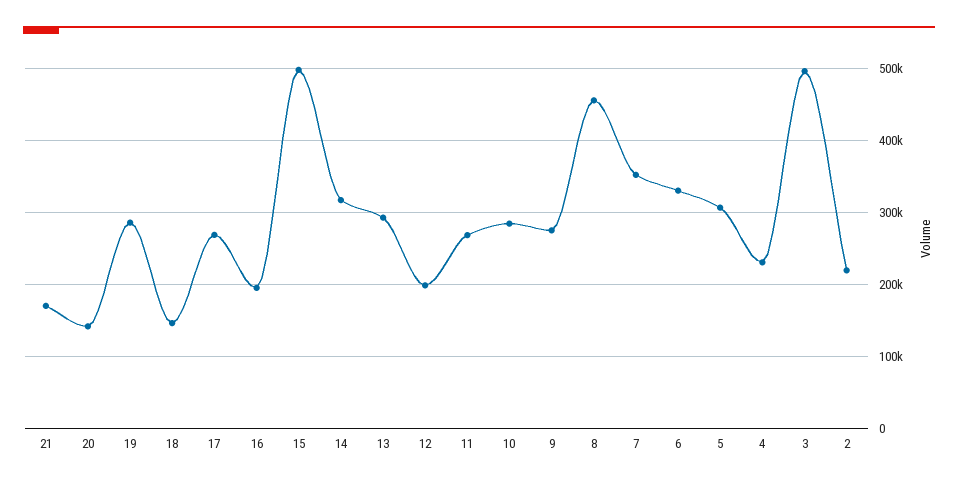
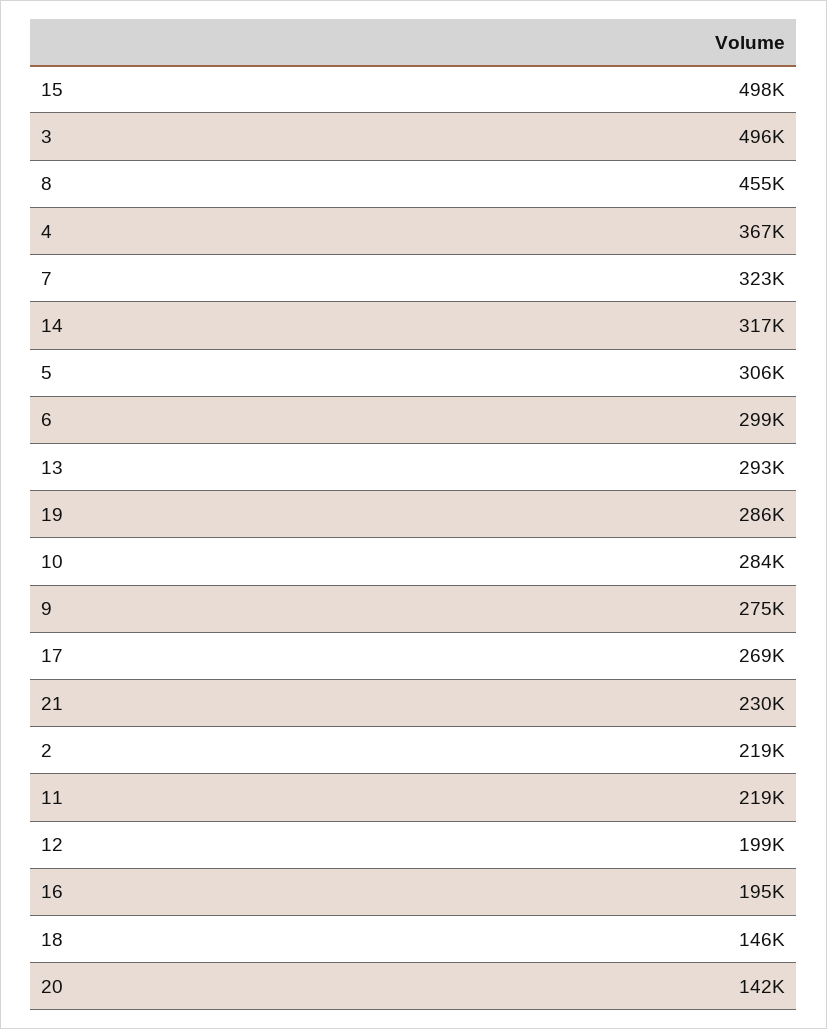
  {
-   "21": 170000,
+   "21": 230000,
    "20": 142000,
    "19": 286000,
    "18": 146000,
    "17": 269000,
    "16": 195000,
    "15": 498000,
    "14": 317000,
    "13": 293000,
    "12": 199000,
-   "11": 270000,
+   "11": 219000,
    "10": 284000,
    "9": 275000,
    "8": 455000,
-   "7": 350000,
+   "7": 323000,
-   "6": 330000,
+   "6": 299000,
    "5": 306000,
-   "4": 230000,
+   "4": 367000,
    "3": 496000,
    "2": 219000
  }

